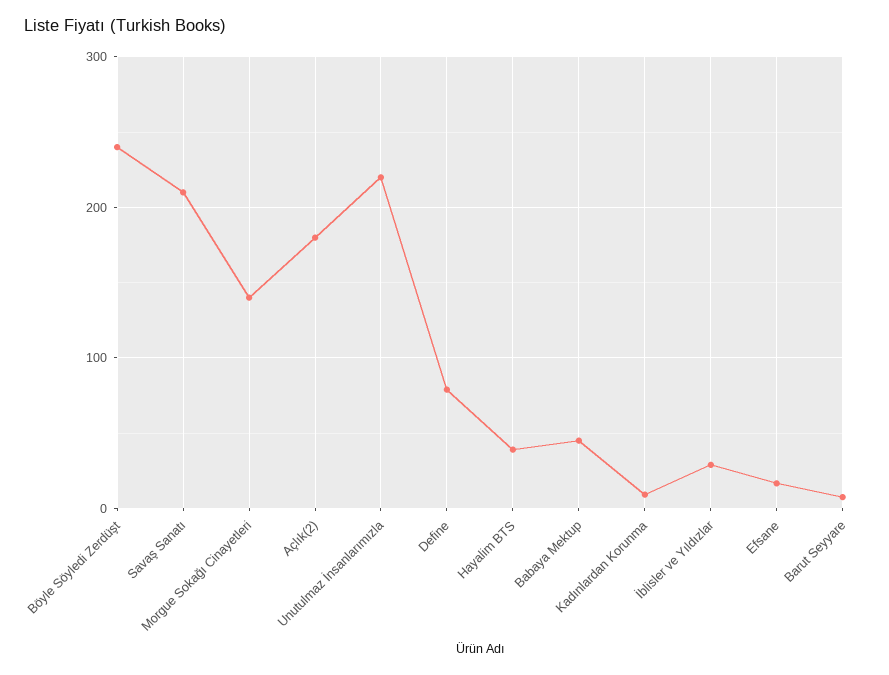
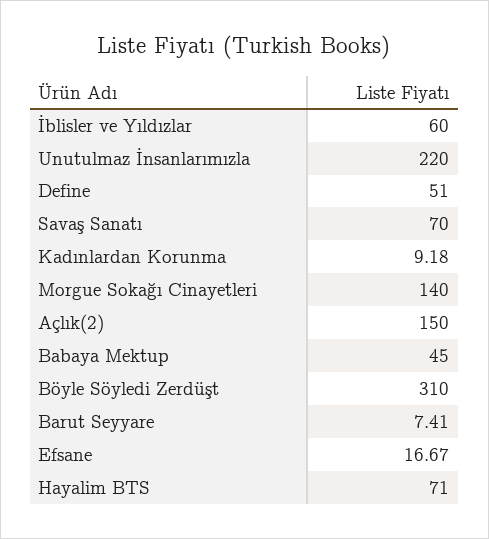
  {
-   "Böyle Söyledi Zerdüşt": 240,
+   "Böyle Söyledi Zerdüşt": 310,
-   "Savaş Sanatı": 210,
+   "Savaş Sanatı": 70,
    "Morgue Sokağı Cinayetleri": 140,
-   "Açlık(2)": 180,
+   "Açlık(2)": 150,
    "Unutulmaz İnsanlarımızla": 220,
-   "Define": 80,
+   "Define": 51,
-   "Hayalim BTS": 40,
+   "Hayalim BTS": 71,
    "Babaya Mektup": 45,
    "Kadınlardan Korunma": 9.18,
-   "İblisler ve Yıldızlar": 30,
+   "İblisler ve Yıldızlar": 60,
    "Efsane": 16.67,
    "Barut Seyyare": 7.41
  }

